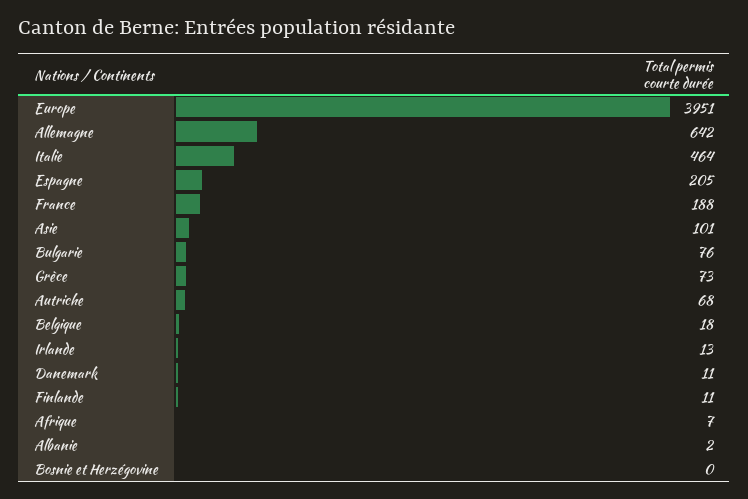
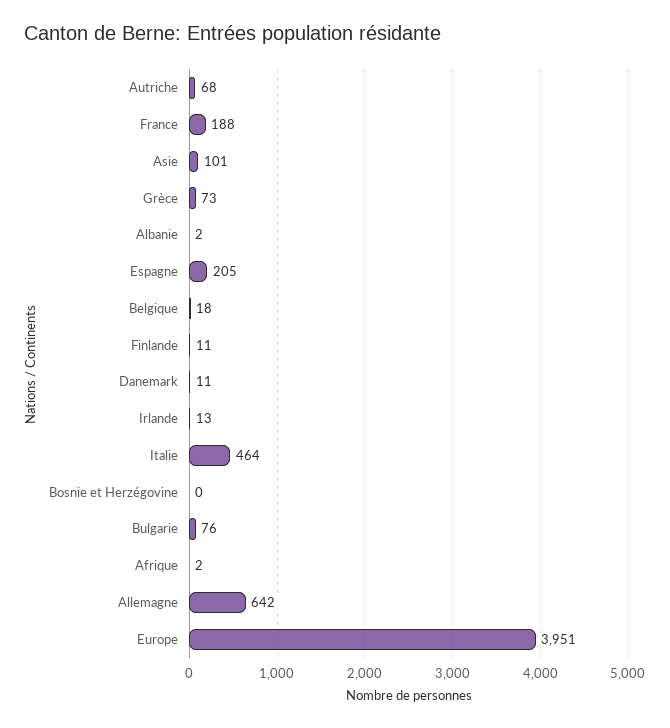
  {
    "Europe": 3951,
    "Allemagne": 642,
    "Italie": 464,
    "Espagne": 205,
    "France": 188,
    "Asie": 101,
    "Bulgarie": 76,
    "Grèce": 73,
    "Autriche": 68,
    "Belgique": 18,
    "Irlande": 13,
    "Danemark": 11,
    "Finlande": 11,
-   "Afrique": 7,
+   "Afrique": 2,
    "Albanie": 2,
    "Bosnie et Herzégovine": 0
  }

